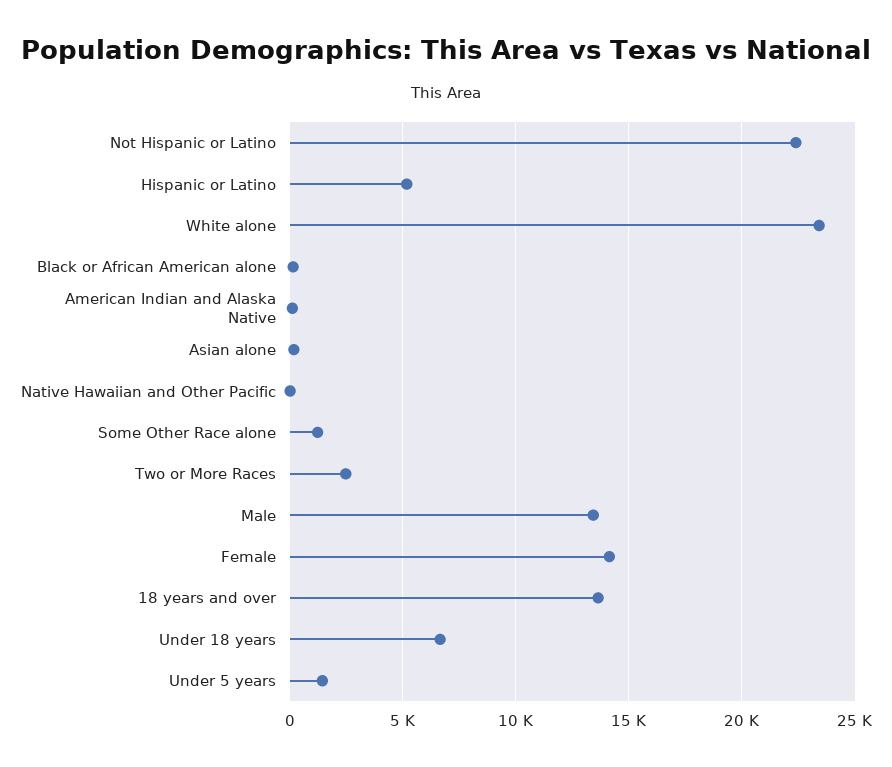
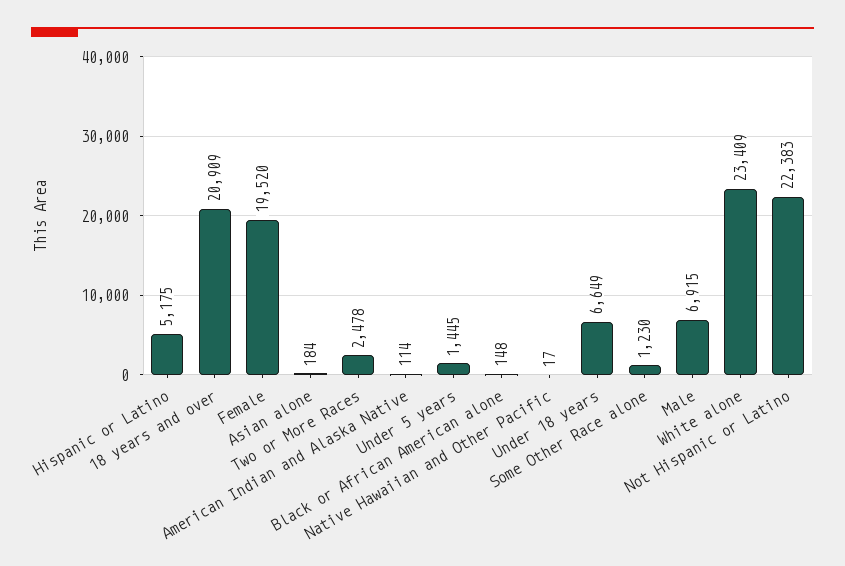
  {
    "Not Hispanic or Latino": 22383,
    "Hispanic or Latino": 5175,
    "White alone": 23409,
    "Black or African American alone": 148,
    "American Indian and Alaska Native": 114,
    "Asian alone": 184,
    "Native Hawaiian and Other Pacific": 17,
    "Some Other Race alone": 1230,
    "Two or More Races": 2478,
-   "Male": 13500,
+   "Male": 6915,
-   "Female": 14000,
+   "Female": 19520,
-   "18 years and over": 13500,
+   "18 years and over": 20909,
    "Under 18 years": 6649,
    "Under 5 years": 1445
  }

